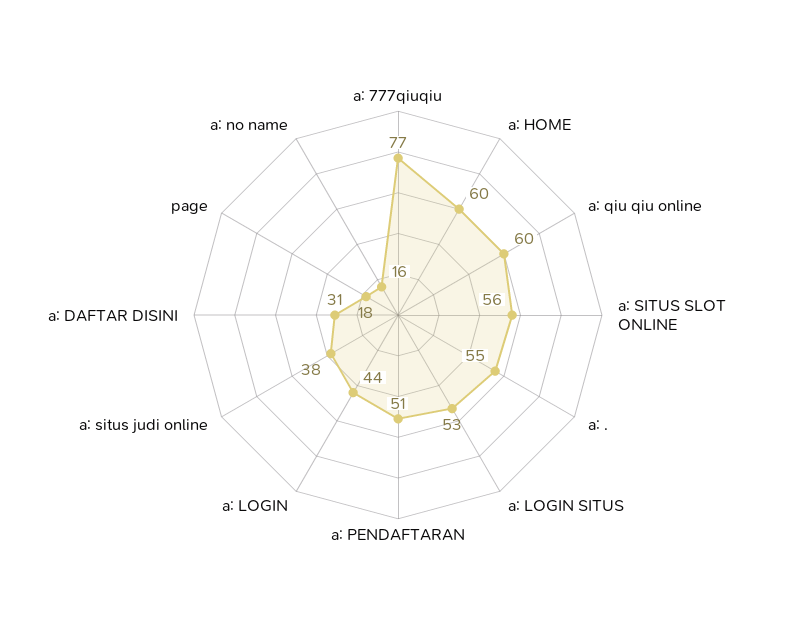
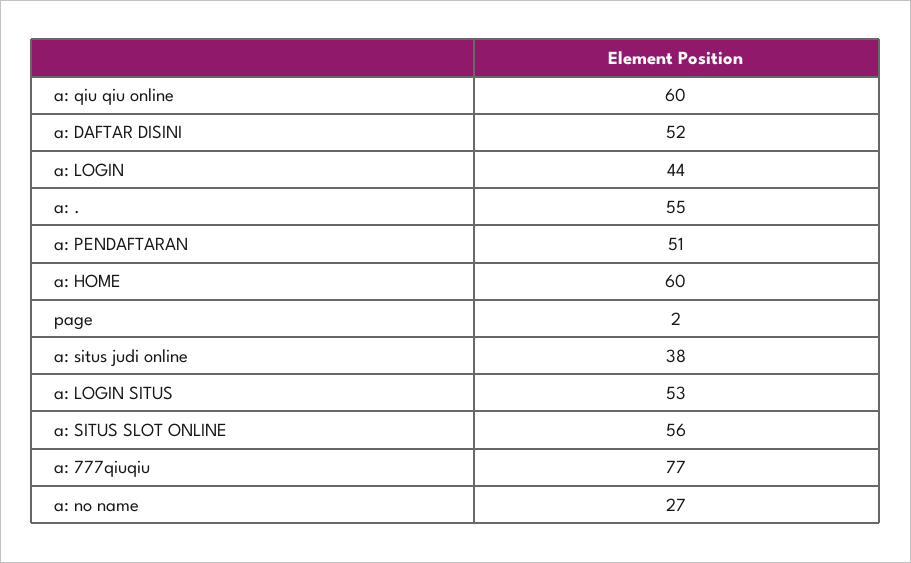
  {
    "a: 777qiuqiu": 77,
    "a: HOME": 60,
    "a: qiu qiu online": 60,
    "a: SITUS SLOT ONLINE": 56,
    "a: .": 55,
    "a: LOGIN SITUS": 53,
    "a: PENDAFTARAN": 51,
    "a: LOGIN": 44,
    "a: situs judi online": 38,
-   "a: DAFTAR DISINI": 31,
+   "a: DAFTAR DISINI": 52,
-   "page": 18,
+   "page": 2,
-   "a: no name": 16
+   "a: no name": 27
  }

